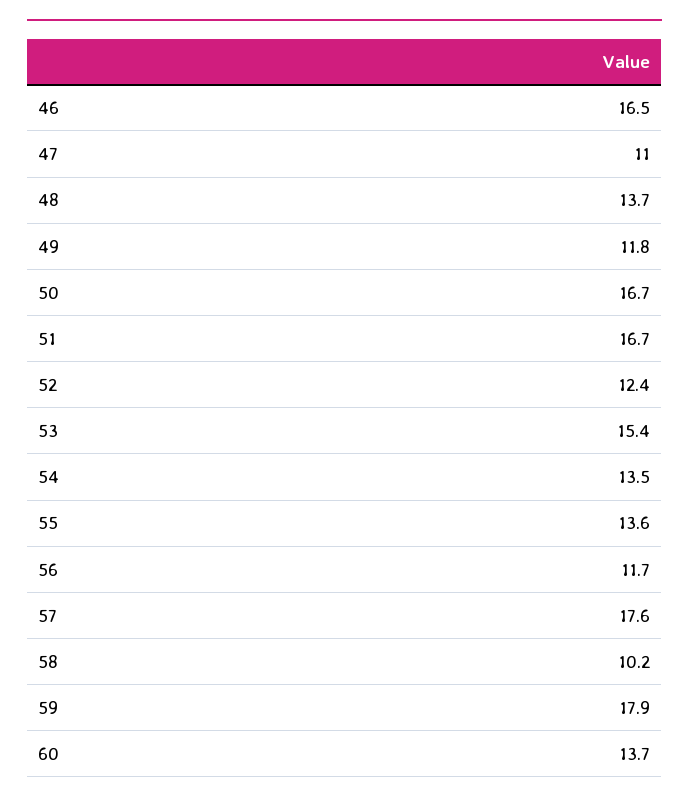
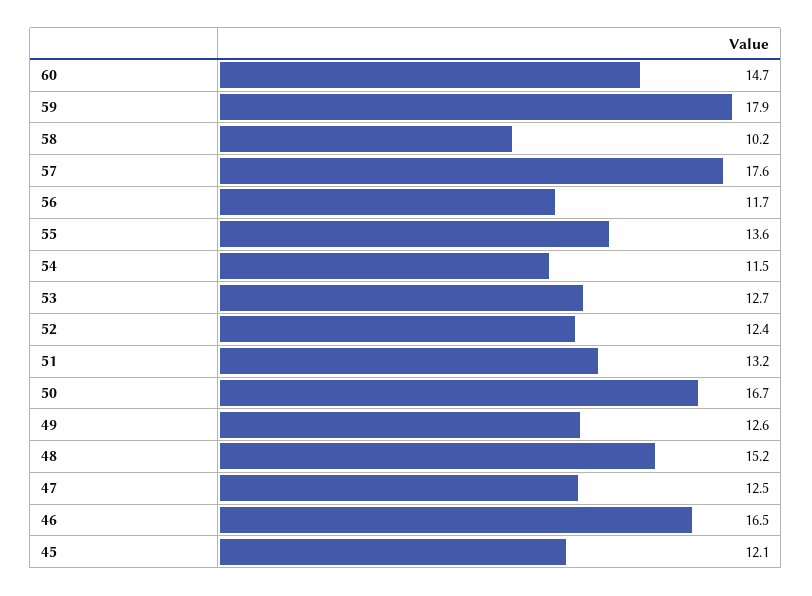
  {
    "46": 16.5,
-   "47": 11,
+   "47": 12.5,
-   "48": 13.7,
+   "48": 15.2,
-   "49": 11.8,
+   "49": 12.6,
    "50": 16.7,
-   "51": 16.7,
+   "51": 13.2,
    "52": 12.4,
-   "53": 15.4,
+   "53": 12.7,
-   "54": 13.5,
+   "54": 11.5,
    "55": 13.6,
    "56": 11.7,
    "57": 17.6,
    "58": 10.2,
    "59": 17.9,
-   "60": 13.7
+   "60": 14.7,
+   "45": 12.1
  }

